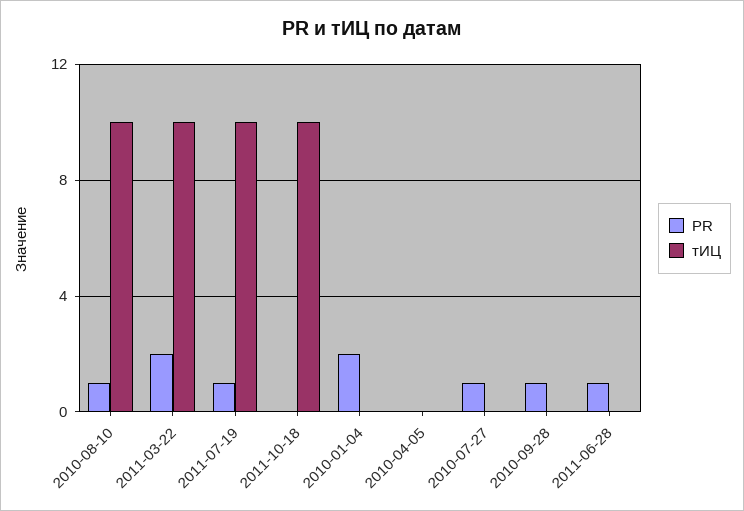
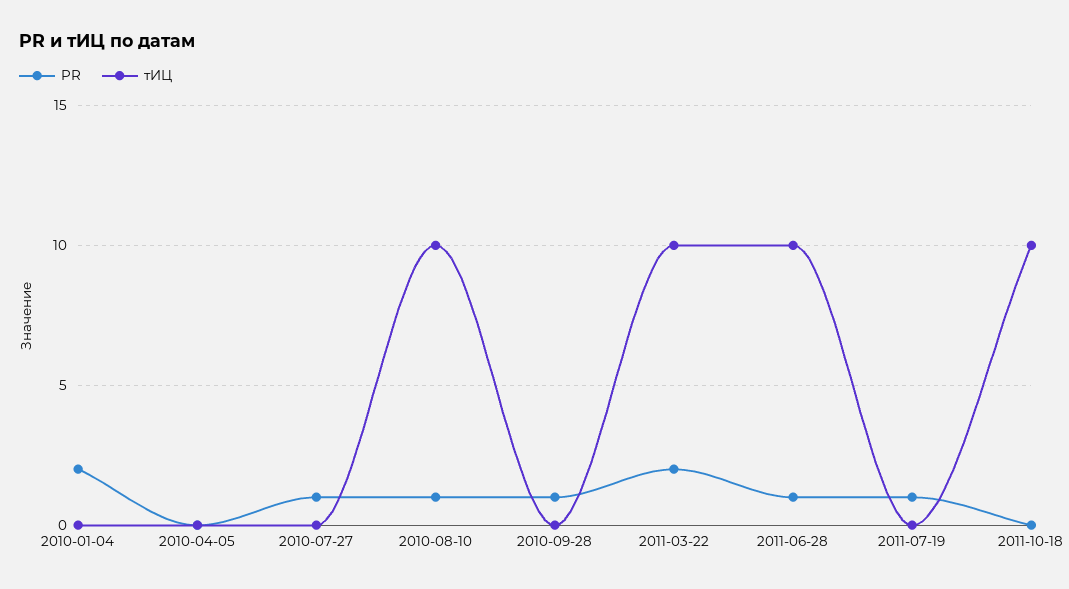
  {
    "PR": {
      "2010-08-10": 1,
      "2011-03-22": 2,
      "2011-07-19": 1,
      "2011-10-18": 0,
      "2010-01-04": 2,
      "2010-04-05": 0,
      "2010-07-27": 1,
      "2010-09-28": 1,
      "2011-06-28": 1
    },
    "тИЦ": {
      "2010-08-10": 10,
      "2011-03-22": 10,
-     "2011-07-19": 10,
+     "2011-07-19": 0,
      "2011-10-18": 10,
      "2010-01-04": 0,
      "2010-04-05": 0,
      "2010-07-27": 0,
      "2010-09-28": 0,
-     "2011-06-28": 0
+     "2011-06-28": 10
    }
  }

